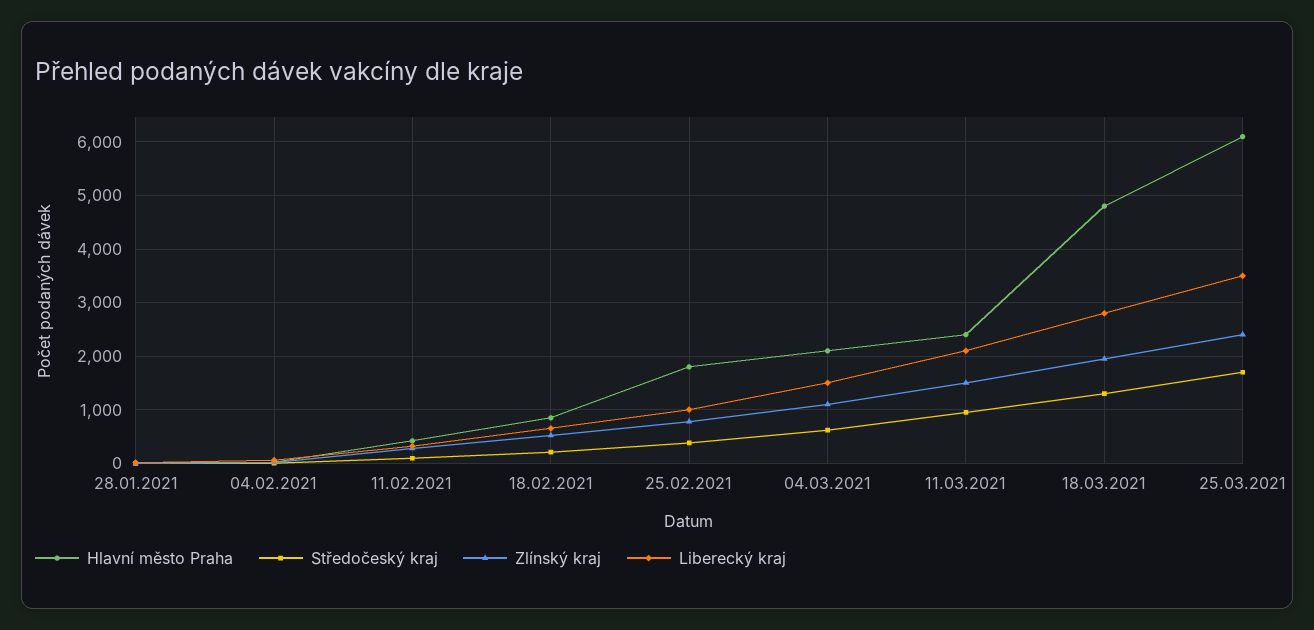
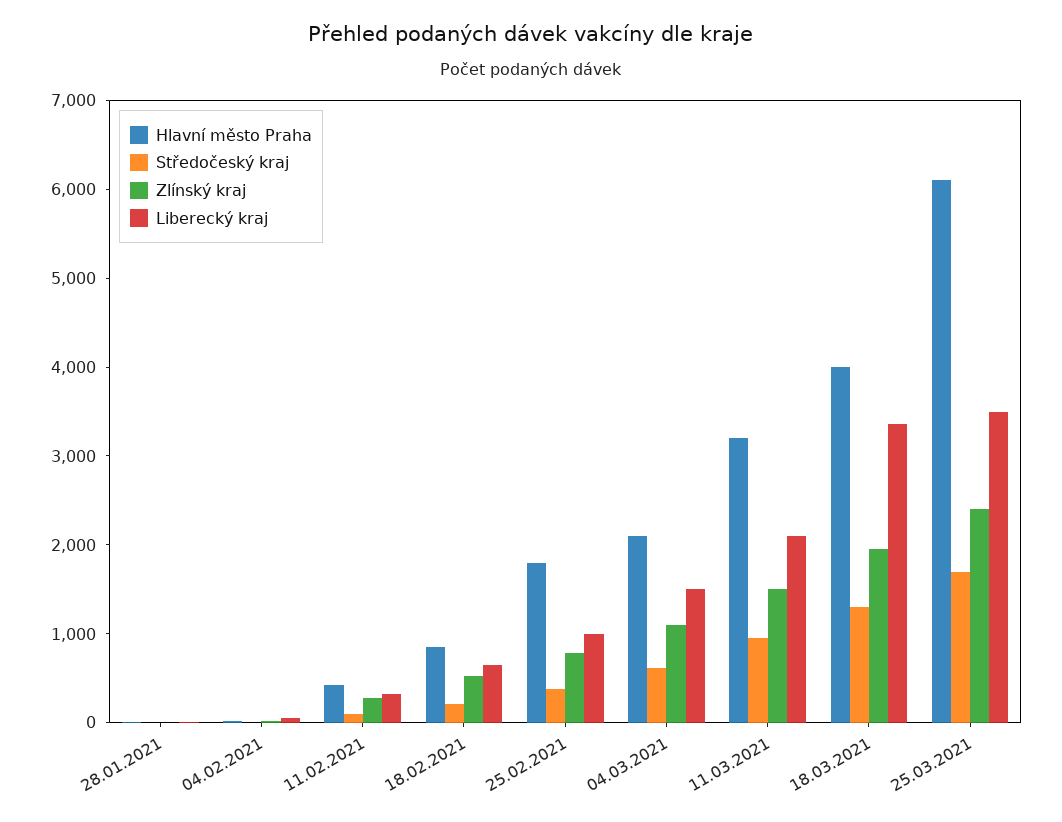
  {
    "Hlavní město Praha": {
      "28.01.2021": 0,
      "04.02.2021": 0,
      "11.02.2021": 400,
      "18.02.2021": 800,
      "25.02.2021": 1800,
      "04.03.2021": 2200,
-     "11.03.2021": 2400,
+     "11.03.2021": 3200,
-     "18.03.2021": 4800,
+     "18.03.2021": 4000,
      "25.03.2021": 6200
    },
    "Středočeský kraj": {
      "28.01.2021": 0,
      "04.02.2021": 0,
      "11.02.2021": 0,
      "18.02.2021": 200,
      "25.02.2021": 400,
      "04.03.2021": 600,
      "11.03.2021": 1000,
      "18.03.2021": 1400,
      "25.03.2021": 1800
    },
    "Zlínský kraj": {
      "28.01.2021": 0,
      "04.02.2021": 0,
      "11.02.2021": 200,
      "18.02.2021": 600,
      "25.02.2021": 800,
      "04.03.2021": 1200,
      "11.03.2021": 1600,
      "18.03.2021": 2000,
      "25.03.2021": 2400
    },
    "Liberecký kraj": {
      "28.01.2021": 0,
      "04.02.2021": 0,
      "11.02.2021": 400,
      "18.02.2021": 600,
      "25.02.2021": 1000,
      "04.03.2021": 1600,
      "11.03.2021": 2200,
-     "18.03.2021": 2800,
+     "18.03.2021": 3400,
      "25.03.2021": 3600
    }
  }

